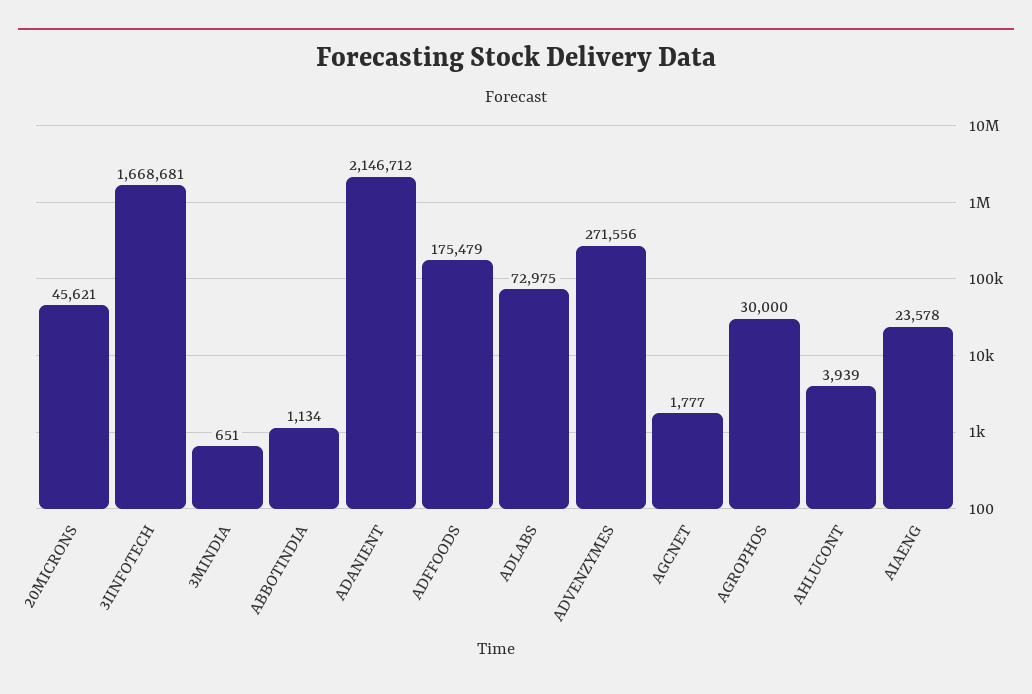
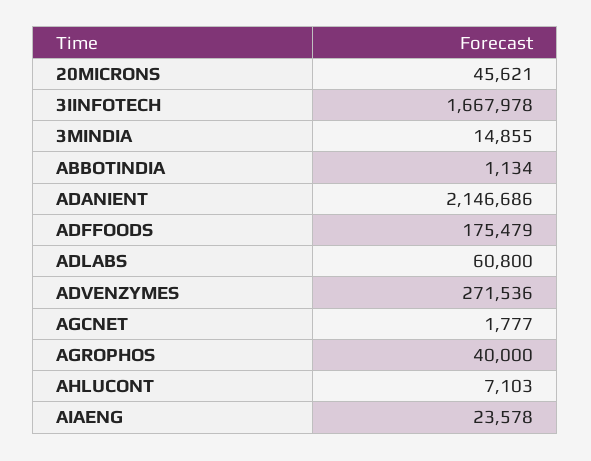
  {
    "20MICRONS": 45621,
-   "3IINFOTECH": 1668681,
+   "3IINFOTECH": 1667978,
-   "3MINDIA": 651,
+   "3MINDIA": 14855,
    "ABBOTINDIA": 1134,
-   "ADANIENT": 2146712,
+   "ADANIENT": 2146686,
    "ADFFOODS": 175479,
-   "ADLABS": 72975,
+   "ADLABS": 60800,
-   "ADVENZYMES": 271556,
+   "ADVENZYMES": 271536,
    "AGCNET": 1777,
-   "AGROPHOS": 30000,
+   "AGROPHOS": 40000,
-   "AHLUCONT": 3939,
+   "AHLUCONT": 7103,
    "AIAENG": 23578
  }

